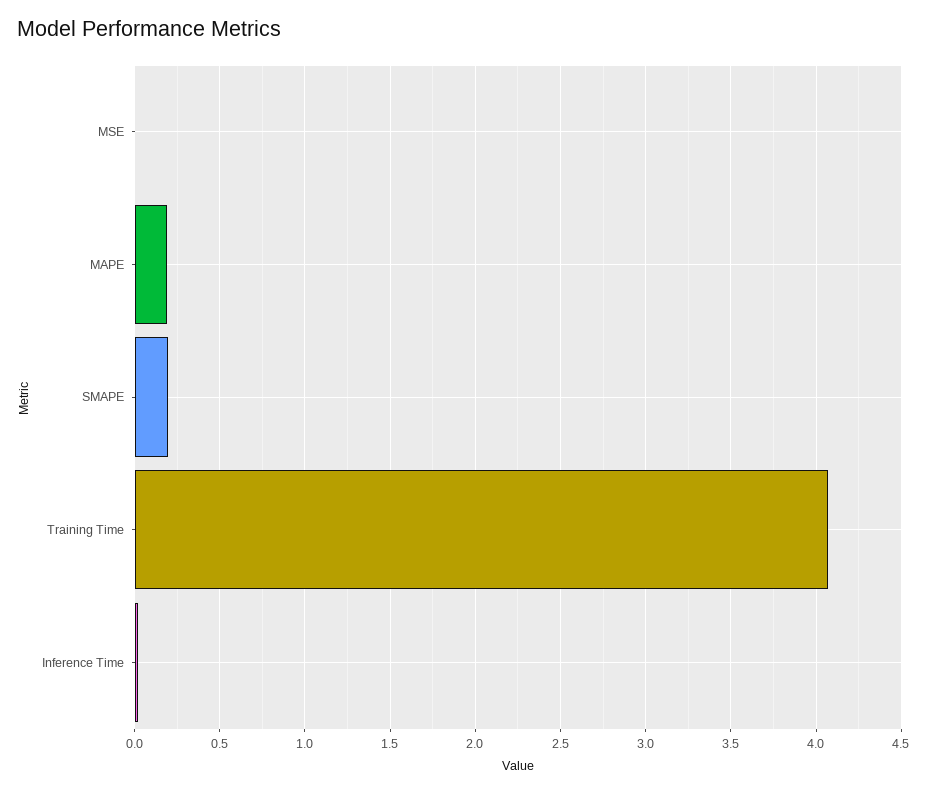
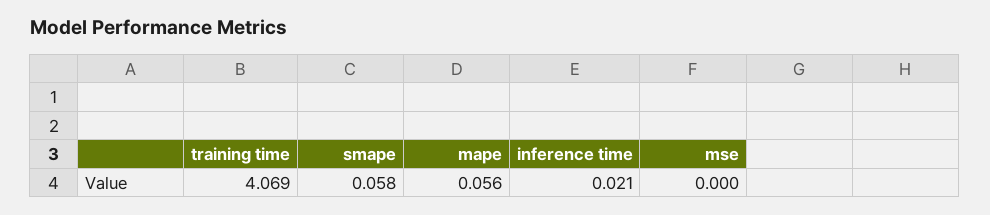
  {
    "MSE": 0,
-   "MAPE": 0.2,
+   "MAPE": 0.056,
-   "SMAPE": 0.2,
+   "SMAPE": 0.058,
    "Training Time": 4.069,
    "Inference Time": 0.021
  }

